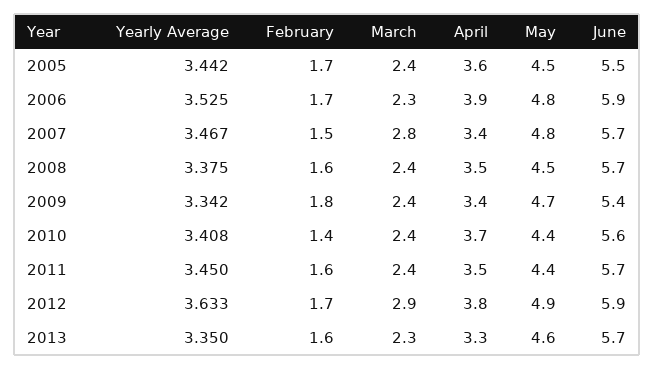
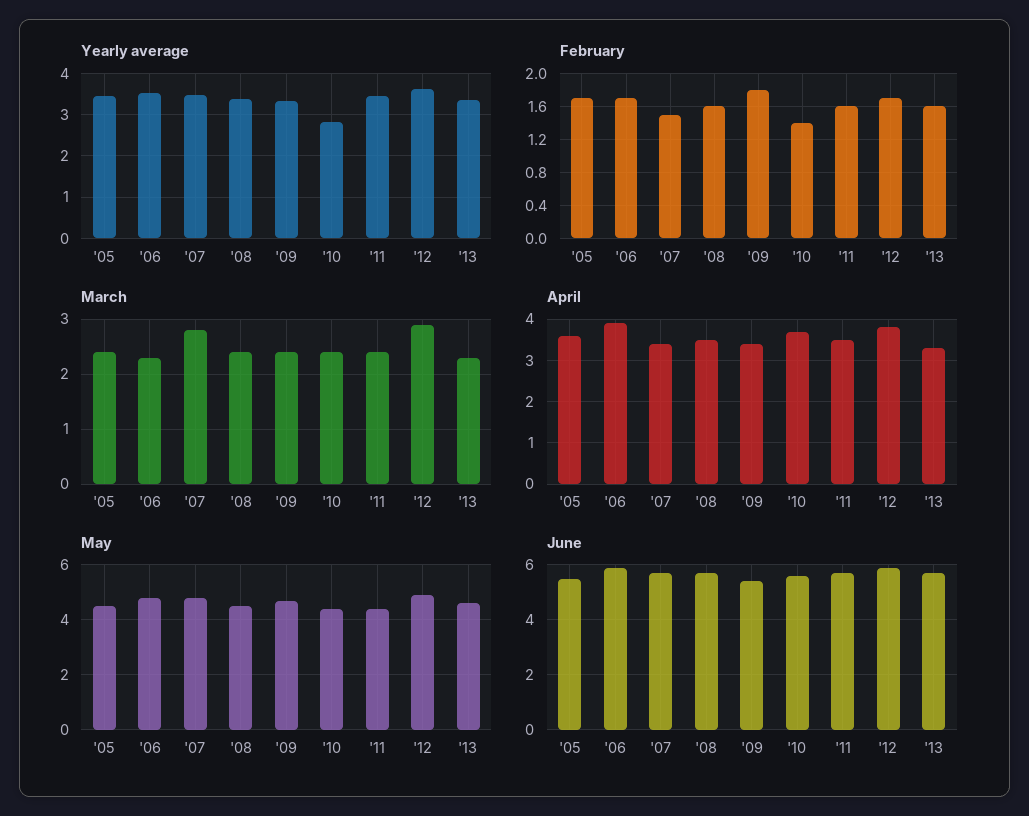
  {
    "Yearly Average": {
      "2005": 3.442,
      "2006": 3.525,
      "2007": 3.467,
      "2008": 3.375,
      "2009": 3.342,
-     "2010": 3.408,
+     "2010": 2.8,
      "2011": 3.45,
      "2012": 3.633,
      "2013": 3.35
    },
    "February": {
      "2005": 1.7,
      "2006": 1.7,
      "2007": 1.5,
      "2008": 1.6,
      "2009": 1.8,
      "2010": 1.4,
      "2011": 1.6,
      "2012": 1.7,
      "2013": 1.6
    },
    "March": {
      "2005": 2.4,
      "2006": 2.3,
      "2007": 2.8,
      "2008": 2.4,
      "2009": 2.4,
      "2010": 2.4,
      "2011": 2.4,
      "2012": 2.9,
      "2013": 2.3
    },
    "April": {
      "2005": 3.6,
      "2006": 3.9,
      "2007": 3.4,
      "2008": 3.5,
      "2009": 3.4,
      "2010": 3.7,
      "2011": 3.5,
      "2012": 3.8,
      "2013": 3.3
    },
    "May": {
      "2005": 4.5,
      "2006": 4.8,
      "2007": 4.8,
      "2008": 4.5,
      "2009": 4.7,
      "2010": 4.4,
      "2011": 4.4,
      "2012": 4.9,
      "2013": 4.6
    },
    "June": {
      "2005": 5.5,
      "2006": 5.9,
      "2007": 5.7,
      "2008": 5.7,
      "2009": 5.4,
      "2010": 5.6,
      "2011": 5.7,
      "2012": 5.9,
      "2013": 5.7
    }
  }

